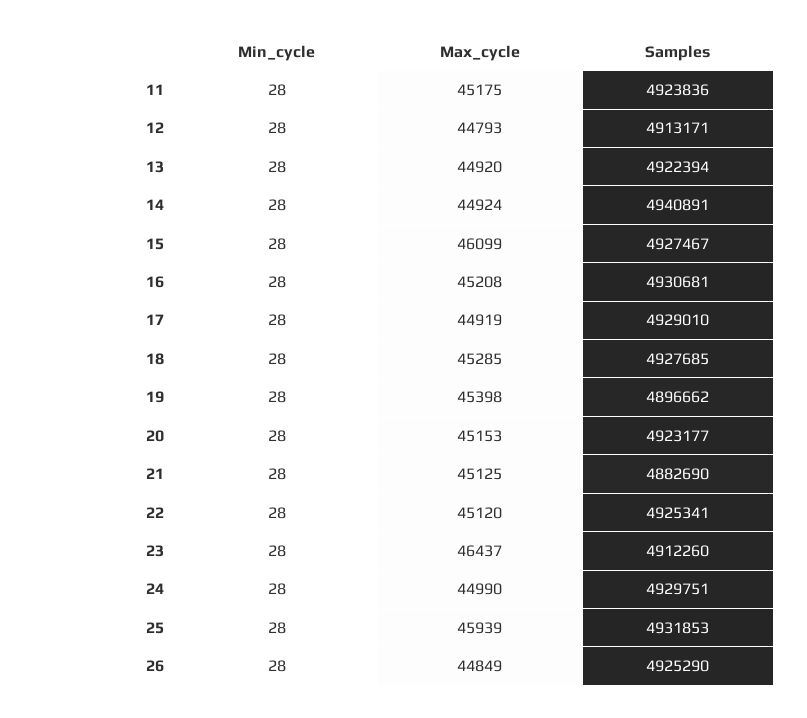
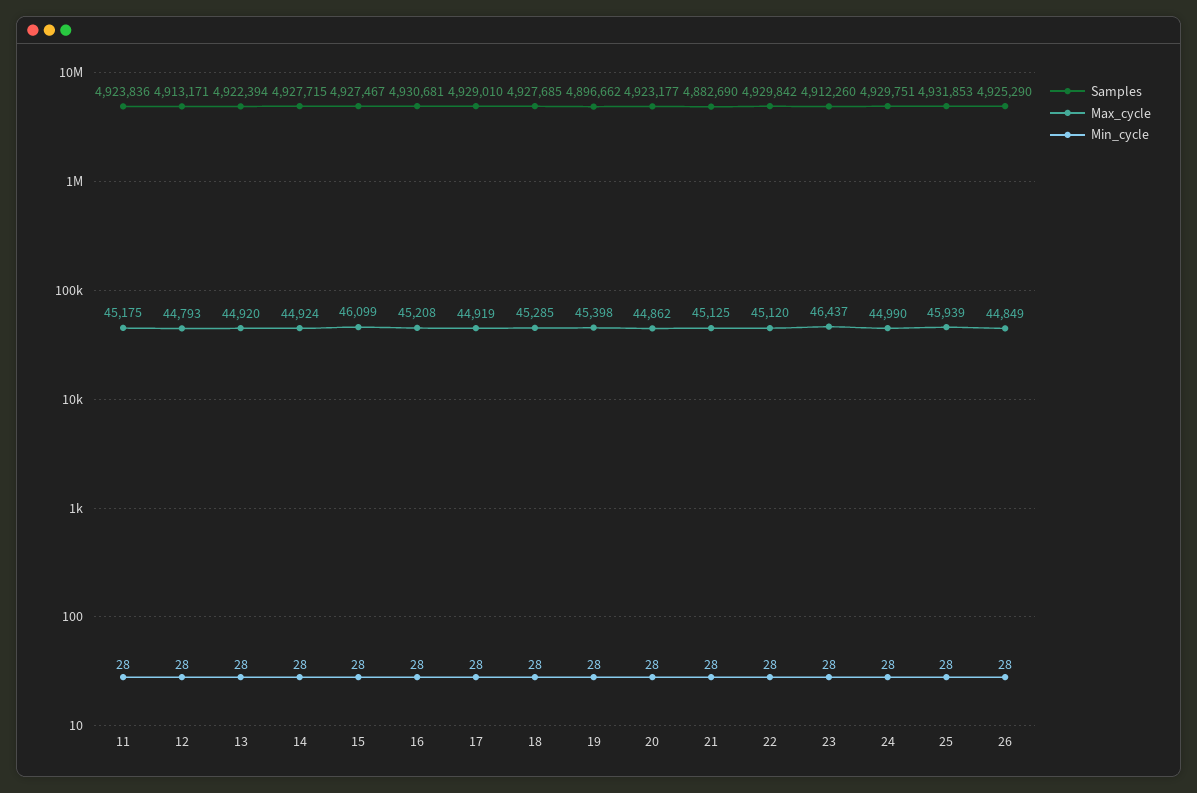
  {
    "Min_cycle": {
      "11": 28,
      "12": 28,
      "13": 28,
      "14": 28,
      "15": 28,
      "16": 28,
      "17": 28,
      "18": 28,
      "19": 28,
      "20": 28,
      "21": 28,
      "22": 28,
      "23": 28,
      "24": 28,
      "25": 28,
      "26": 28
    },
    "Max_cycle": {
      "11": 45175,
      "12": 44793,
      "13": 44920,
      "14": 44924,
      "15": 46099,
      "16": 45208,
      "17": 44919,
      "18": 45285,
      "19": 45398,
-     "20": 45153,
+     "20": 44862,
      "21": 45125,
      "22": 45120,
      "23": 46437,
      "24": 44990,
      "25": 45939,
      "26": 44849
    },
    "Samples": {
      "11": 4923836,
      "12": 4913171,
      "13": 4922394,
-     "14": 4940891,
+     "14": 4927715,
      "15": 4927467,
      "16": 4930681,
      "17": 4929010,
      "18": 4927685,
      "19": 4896662,
      "20": 4923177,
      "21": 4882690,
-     "22": 4925341,
+     "22": 4929842,
      "23": 4912260,
      "24": 4929751,
      "25": 4931853,
      "26": 4925290
    }
  }

